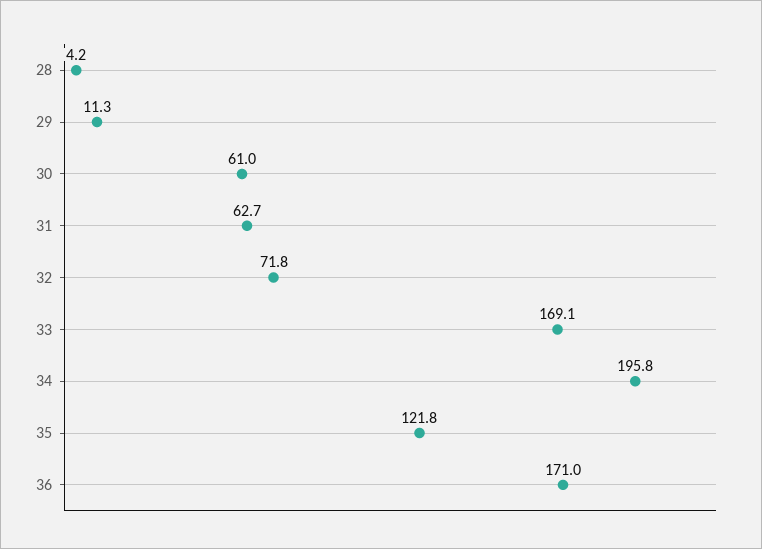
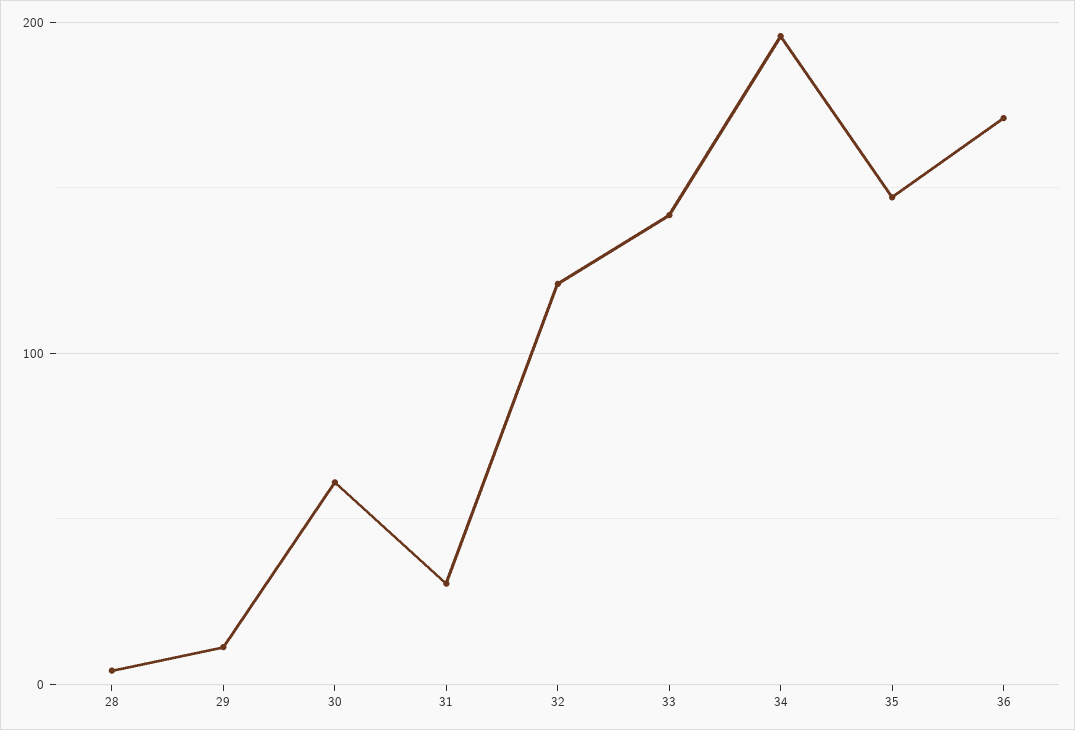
  {
    "28": 4.2,
    "29": 11.3,
    "30": 61,
-   "31": 62.7,
+   "31": 30,
-   "32": 71.8,
+   "32": 120,
-   "33": 169.1,
+   "33": 140,
    "34": 195.8,
-   "35": 121.8,
+   "35": 150,
    "36": 171
  }

